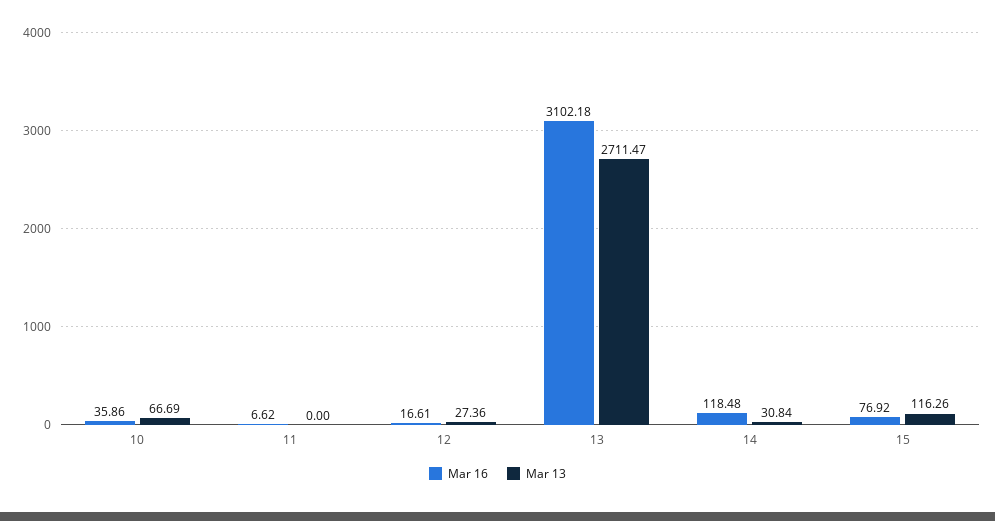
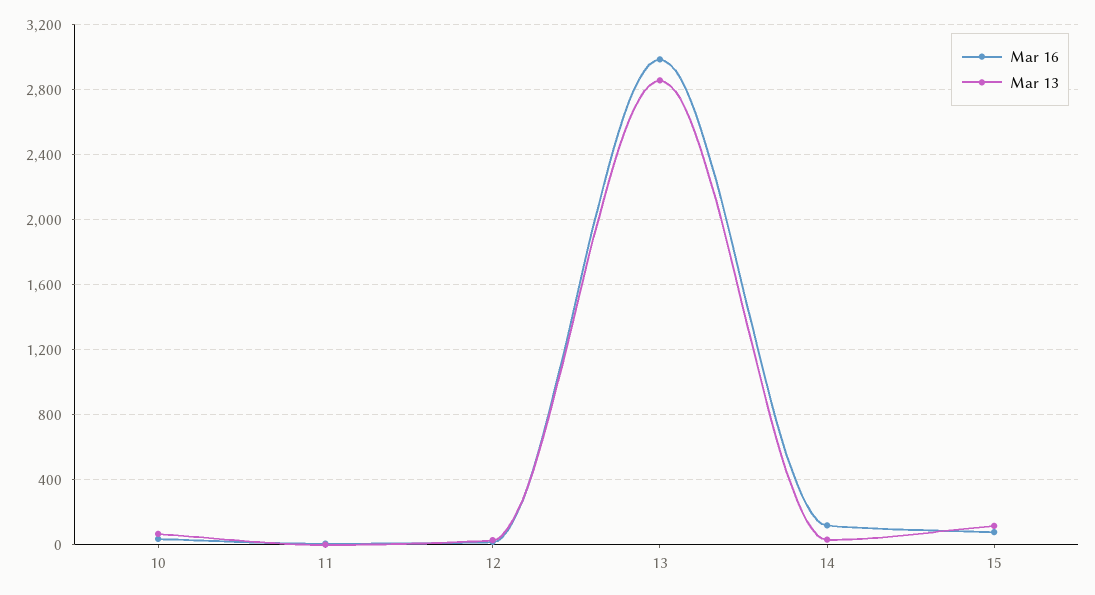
  {
    "Mar 16": {
      "10": 35.86,
      "11": 6.62,
      "12": 16.61,
-     "13": 3102.18,
+     "13": 3000,
      "14": 118.48,
      "15": 76.92
    },
    "Mar 13": {
      "10": 66.69,
      "11": 0,
      "12": 27.36,
-     "13": 2711.47,
+     "13": 2850,
      "14": 30.84,
      "15": 116.26
    }
  }

